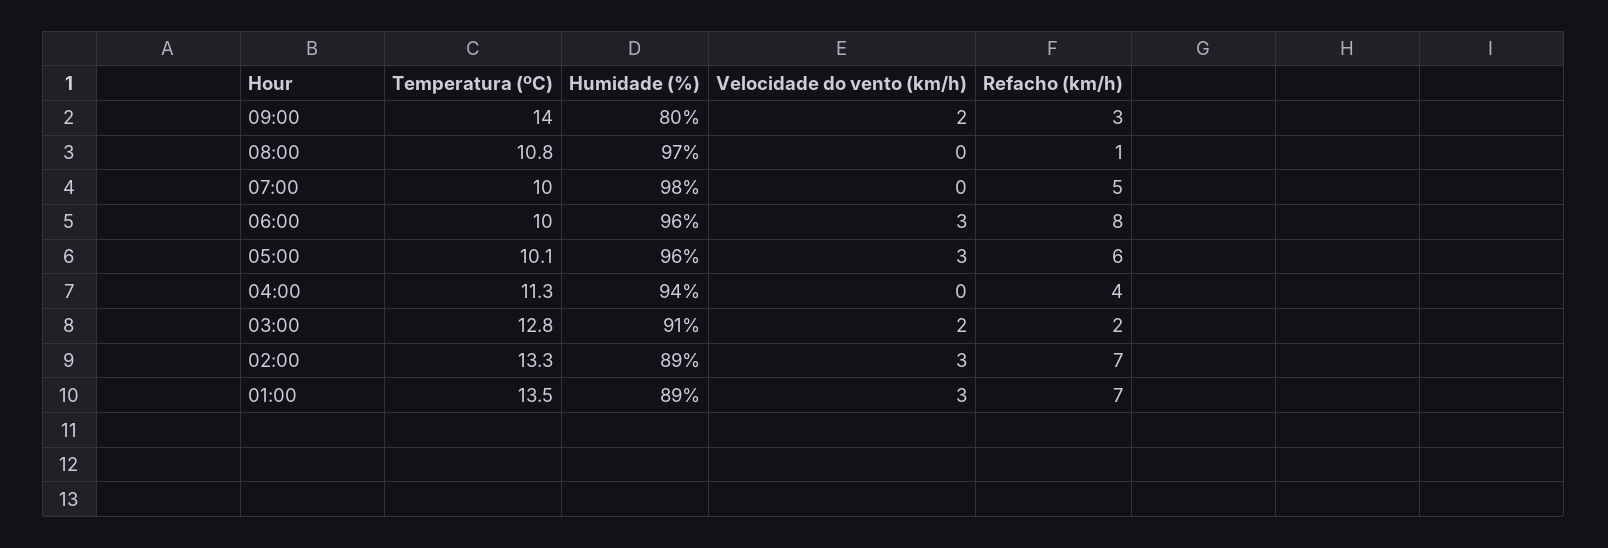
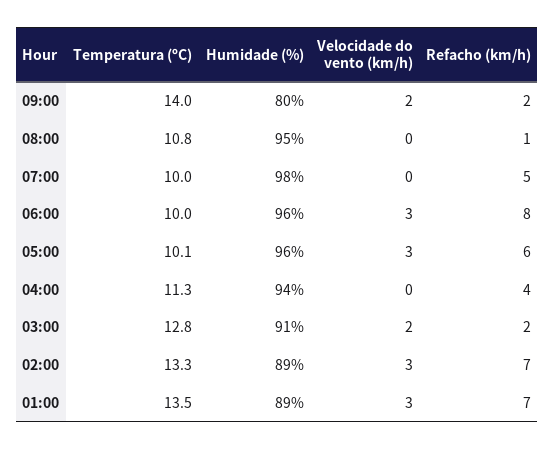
  {
    "Temperatura (ºC)": {
      "09:00": 14,
      "08:00": 10.8,
      "07:00": 10,
      "06:00": 10,
      "05:00": 10.1,
      "04:00": 11.3,
      "03:00": 12.8,
      "02:00": 13.3,
      "01:00": 13.5
    },
    "Humidade (%)": {
      "09:00": 80,
-     "08:00": 97,
+     "08:00": 95,
      "07:00": 98,
      "06:00": 96,
      "05:00": 96,
      "04:00": 94,
      "03:00": 91,
      "02:00": 89,
      "01:00": 89
    },
    "Velocidade do vento (km/h)": {
      "09:00": 2,
      "08:00": 0,
      "07:00": 0,
      "06:00": 3,
      "05:00": 3,
      "04:00": 0,
      "03:00": 2,
      "02:00": 3,
      "01:00": 3
    },
    "Refacho (km/h)": {
-     "09:00": 3,
+     "09:00": 2,
      "08:00": 1,
      "07:00": 5,
      "06:00": 8,
      "05:00": 6,
      "04:00": 4,
      "03:00": 2,
      "02:00": 7,
      "01:00": 7
    }
  }

